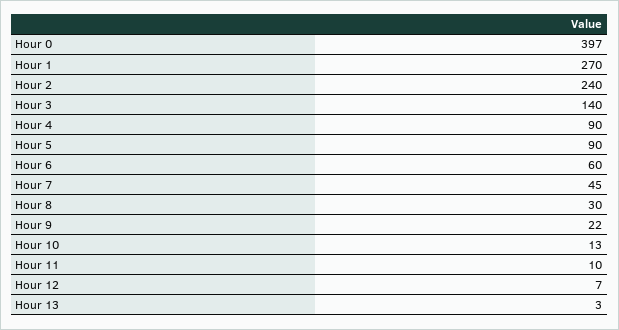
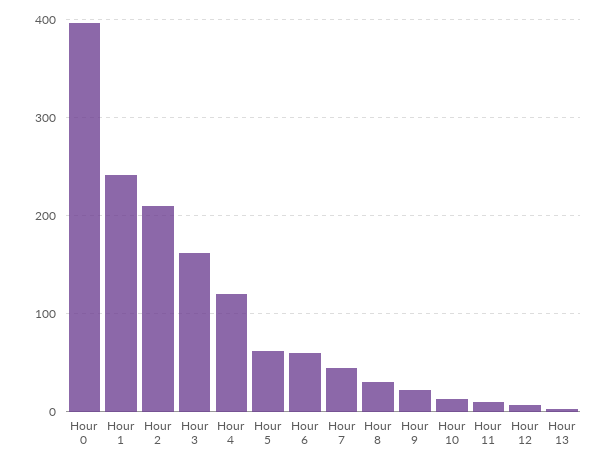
  {
    "Hour 0": 397,
-   "Hour 1": 270,
+   "Hour 1": 240,
-   "Hour 2": 240,
+   "Hour 2": 210,
-   "Hour 3": 140,
+   "Hour 3": 160,
-   "Hour 4": 90,
+   "Hour 4": 120,
-   "Hour 5": 90,
+   "Hour 5": 60,
    "Hour 6": 60,
    "Hour 7": 45,
    "Hour 8": 30,
    "Hour 9": 22,
    "Hour 10": 13,
    "Hour 11": 10,
    "Hour 12": 7,
    "Hour 13": 3
  }

